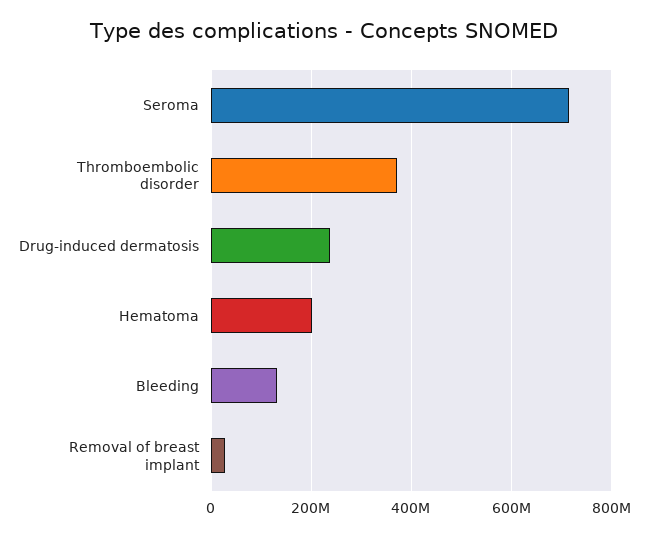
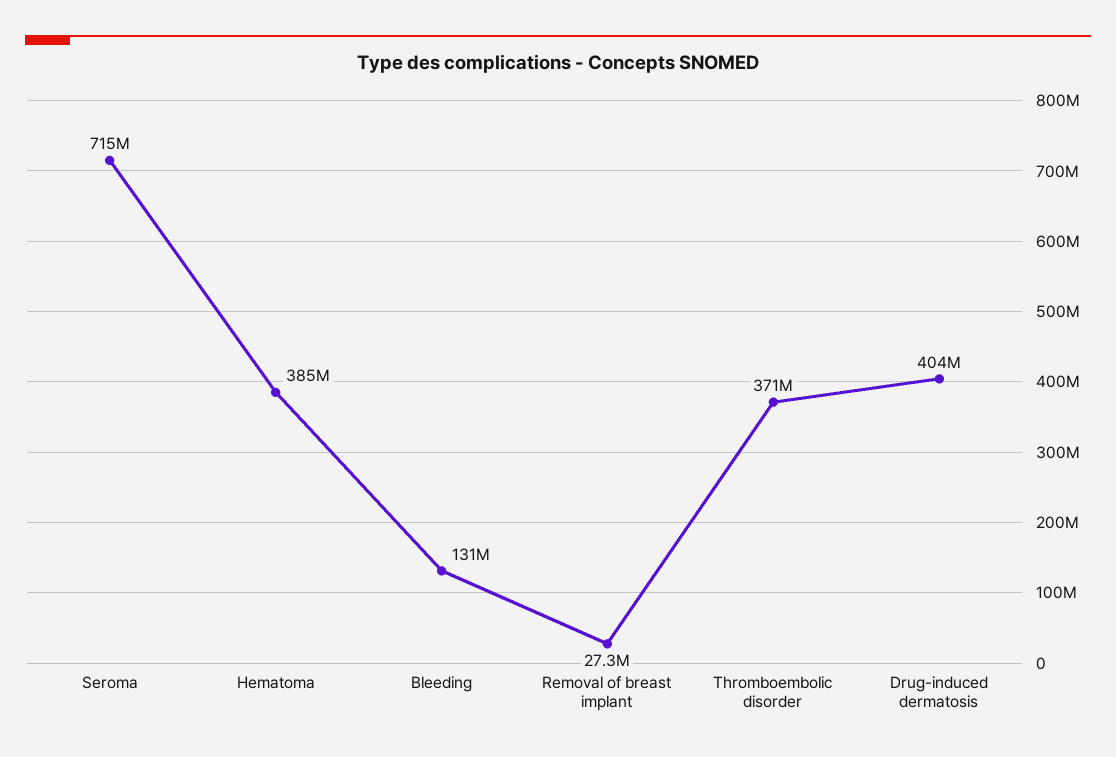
  {
    "Seroma": 715000000,
    "Thromboembolic disorder": 371000000,
-   "Drug-induced dermatosis": 240000000,
+   "Drug-induced dermatosis": 404000000,
-   "Hematoma": 200000000,
+   "Hematoma": 385000000,
    "Bleeding": 131000000,
    "Removal of breast implant": 27300000
  }

